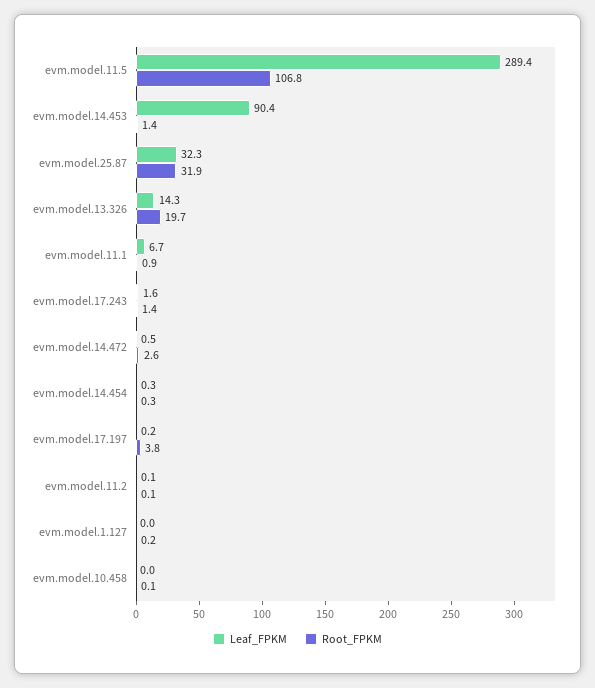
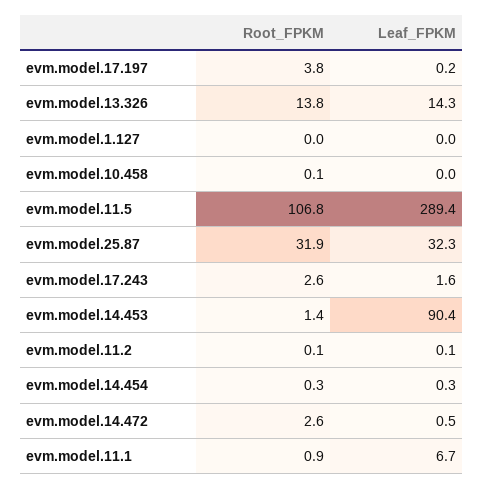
  {
    "Leaf_FPKM": {
      "evm.model.11.5": 289.4,
      "evm.model.14.453": 90.4,
      "evm.model.25.87": 32.3,
      "evm.model.13.326": 14.3,
      "evm.model.11.1": 6.7,
      "evm.model.17.243": 1.6,
      "evm.model.14.472": 0.5,
      "evm.model.14.454": 0.3,
      "evm.model.17.197": 0.2,
      "evm.model.11.2": 0.1,
      "evm.model.1.127": 0,
      "evm.model.10.458": 0
    },
    "Root_FPKM": {
      "evm.model.11.5": 106.8,
      "evm.model.14.453": 1.4,
      "evm.model.25.87": 31.9,
-     "evm.model.13.326": 19.7,
+     "evm.model.13.326": 13.8,
      "evm.model.11.1": 0.9,
-     "evm.model.17.243": 1.4,
+     "evm.model.17.243": 2.6,
      "evm.model.14.472": 2.6,
      "evm.model.14.454": 0.3,
      "evm.model.17.197": 3.8,
      "evm.model.11.2": 0.1,
-     "evm.model.1.127": 0.2,
+     "evm.model.1.127": 0,
      "evm.model.10.458": 0.1
    }
  }

